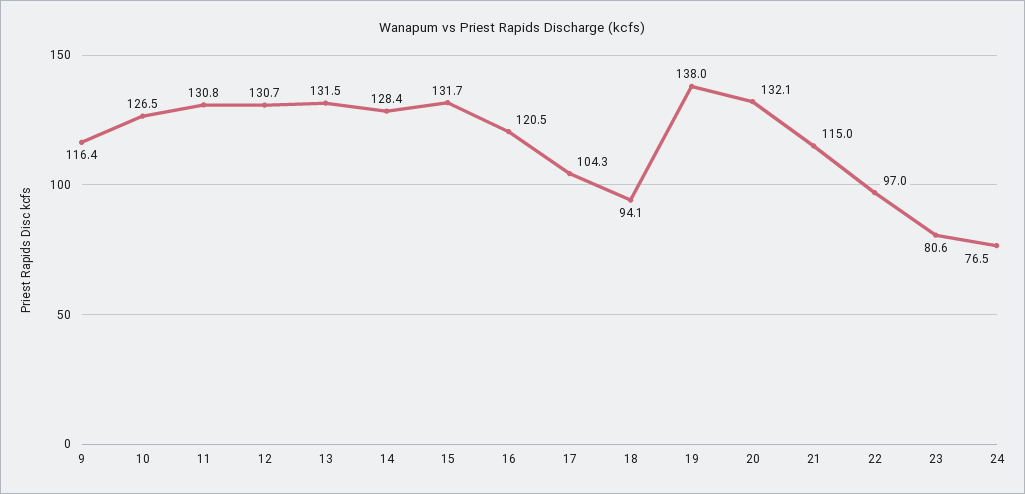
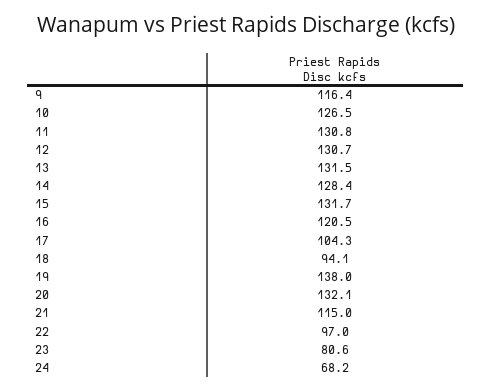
  {
    "9": 116.4,
    "10": 126.5,
    "11": 130.8,
    "12": 130.7,
    "13": 131.5,
    "14": 128.4,
    "15": 131.7,
    "16": 120.5,
    "17": 104.3,
    "18": 94.1,
    "19": 138,
    "20": 132.1,
    "21": 115,
    "22": 97,
    "23": 80.6,
-   "24": 76.5
+   "24": 68.2
  }

